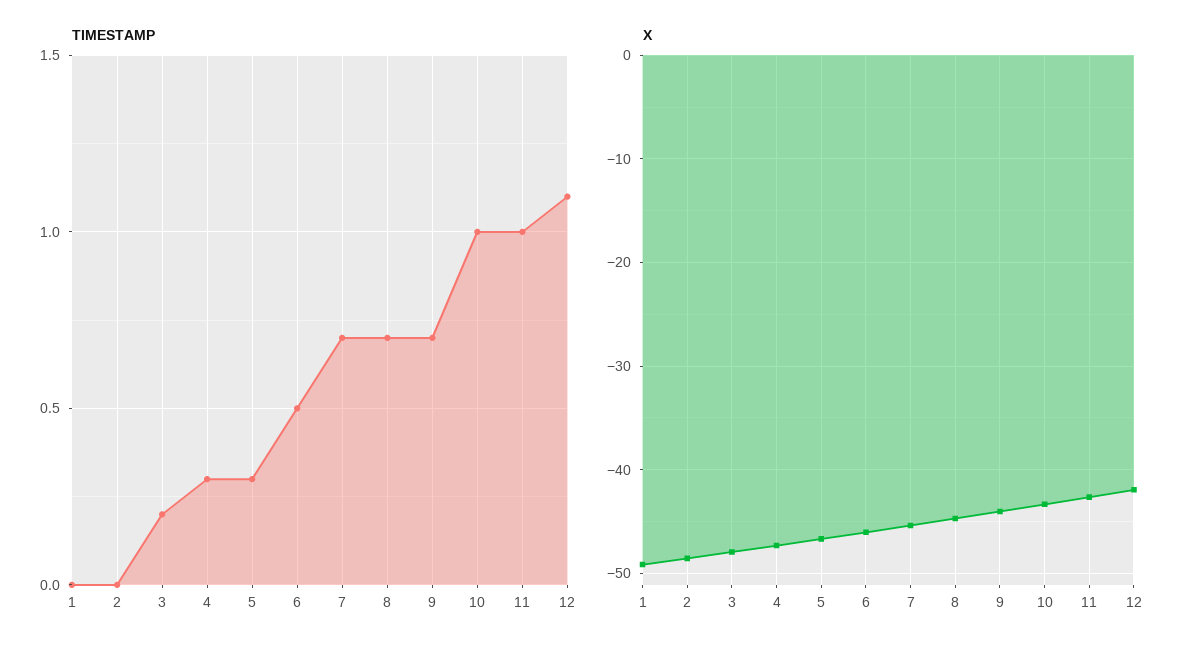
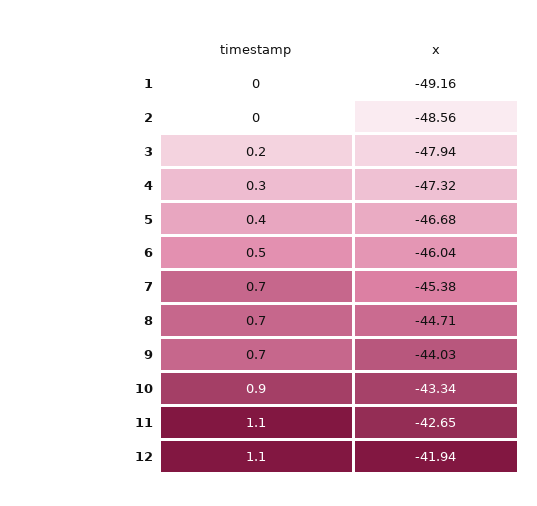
  {
    "TIMESTAMP": {
      "1": 0,
      "2": 0,
      "3": 0.2,
      "4": 0.3,
-     "5": 0.3,
+     "5": 0.4,
      "6": 0.5,
      "7": 0.7,
      "8": 0.7,
      "9": 0.7,
-     "10": 1,
+     "10": 0.9,
-     "11": 1,
+     "11": 1.1,
      "12": 1.1
    },
    "X": {
      "1": -49.16,
      "2": -48.56,
      "3": -47.94,
      "4": -47.32,
      "5": -46.68,
      "6": -46.04,
      "7": -45.38,
      "8": -44.71,
      "9": -44.03,
      "10": -43.34,
      "11": -42.65,
      "12": -41.94
    }
  }

